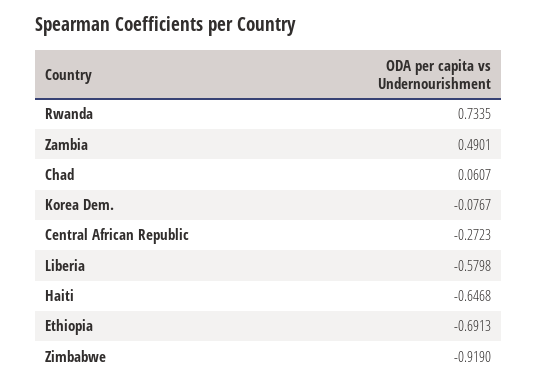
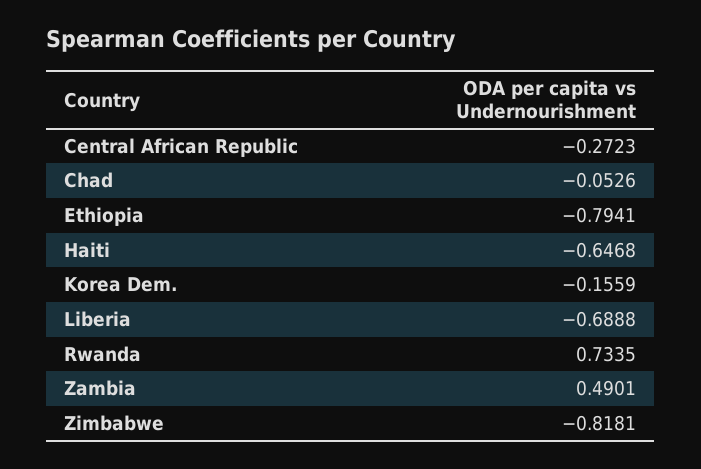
  {
    "Rwanda": 0.7335,
    "Zambia": 0.4901,
-   "Chad": 0.0607,
+   "Chad": -0.0526,
-   "Korea Dem.": -0.0767,
+   "Korea Dem.": -0.1559,
    "Central African Republic": -0.2723,
-   "Liberia": -0.5798,
+   "Liberia": -0.6888,
    "Haiti": -0.6468,
-   "Ethiopia": -0.6913,
+   "Ethiopia": -0.7941,
-   "Zimbabwe": -0.919
+   "Zimbabwe": -0.8181
  }

